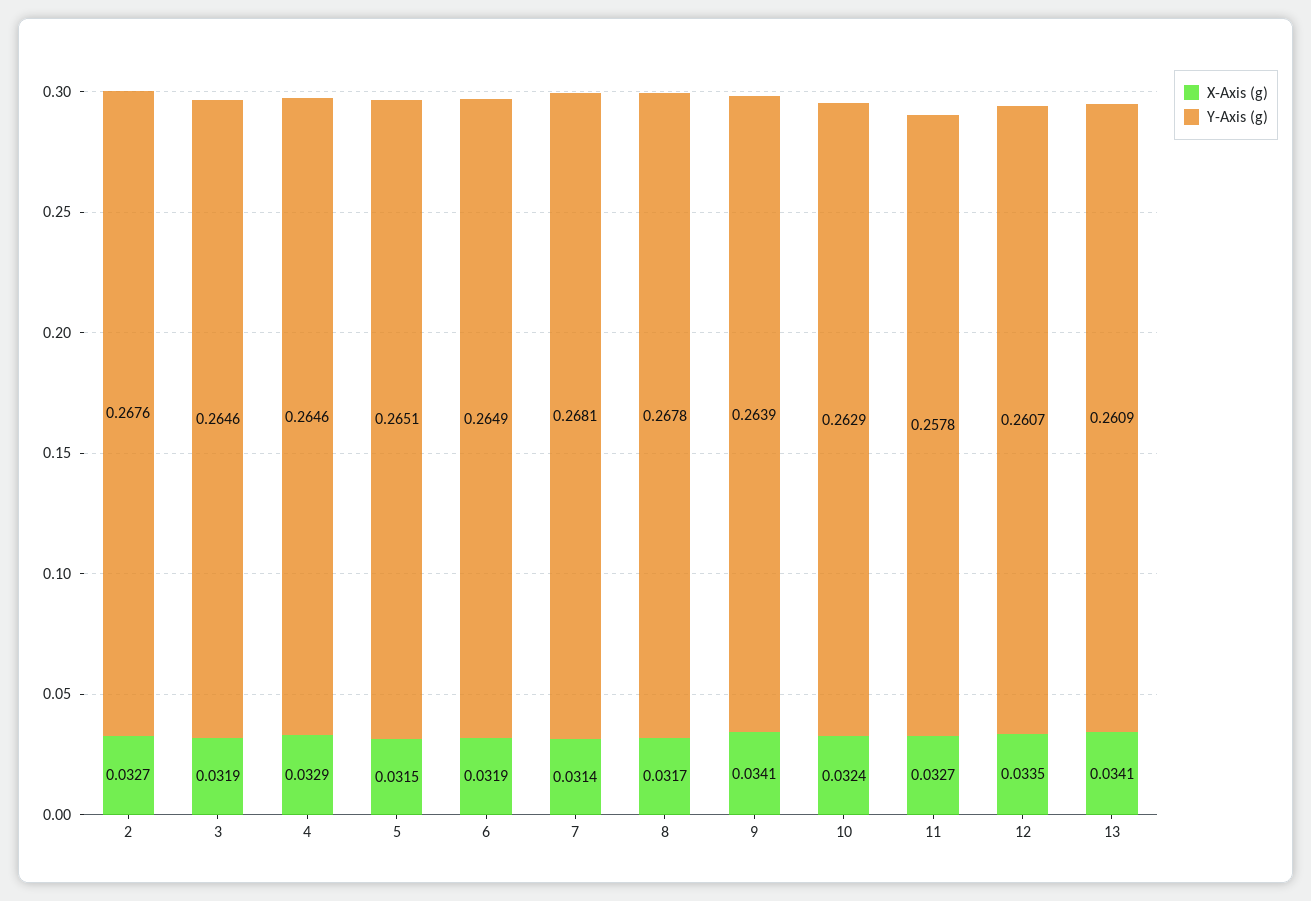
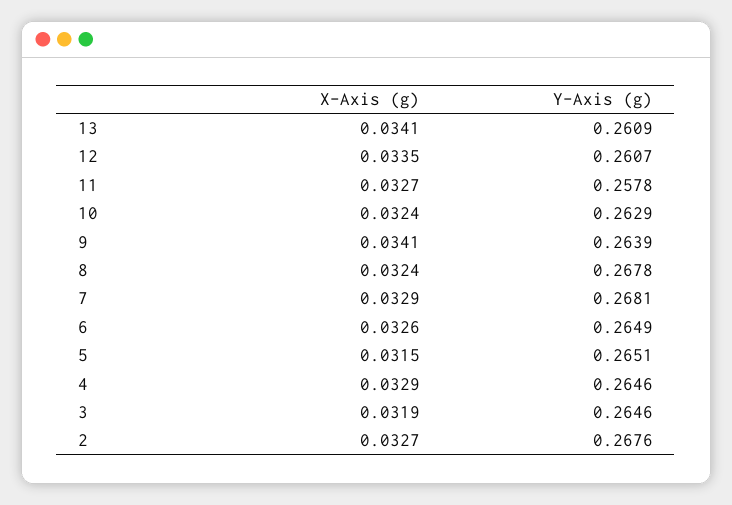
  {
    "X-Axis (g)": {
      "2": 0.0327,
      "3": 0.0319,
      "4": 0.0329,
      "5": 0.0315,
-     "6": 0.0319,
+     "6": 0.0326,
-     "7": 0.0314,
+     "7": 0.0329,
-     "8": 0.0317,
+     "8": 0.0324,
      "9": 0.0341,
      "10": 0.0324,
      "11": 0.0327,
      "12": 0.0335,
      "13": 0.0341
    },
    "Y-Axis (g)": {
      "2": 0.2676,
      "3": 0.2646,
      "4": 0.2646,
      "5": 0.2651,
      "6": 0.2649,
      "7": 0.2681,
      "8": 0.2678,
      "9": 0.2639,
      "10": 0.2629,
      "11": 0.2578,
      "12": 0.2607,
      "13": 0.2609
    }
  }

